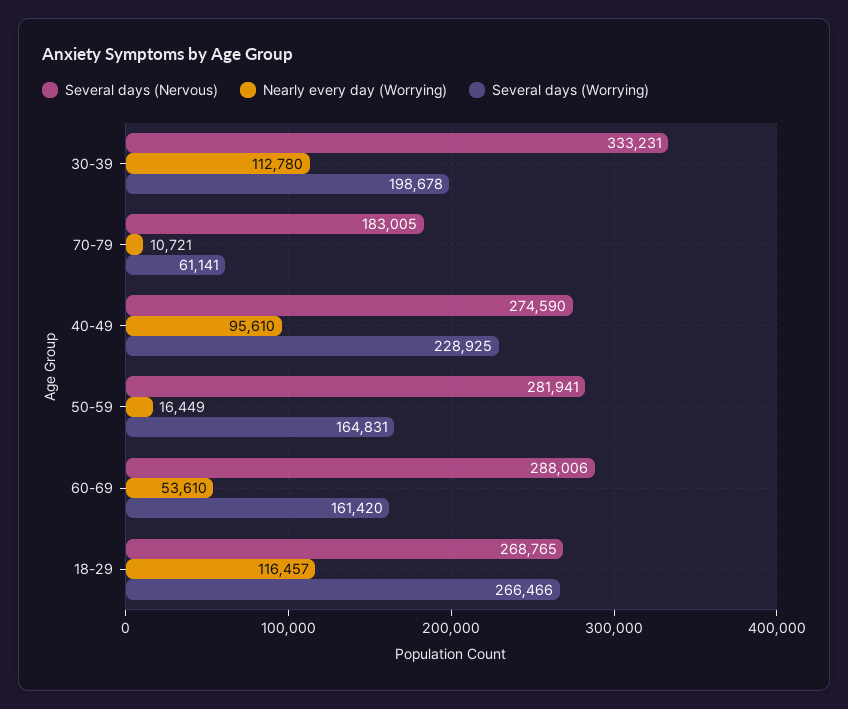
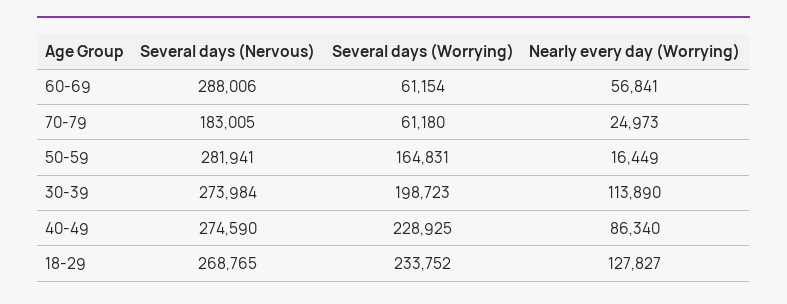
  {
    "Several days (Nervous)": {
-     "30-39": 333231,
+     "30-39": 273984,
      "70-79": 183005,
      "40-49": 274590,
      "50-59": 281941,
      "60-69": 288006,
      "18-29": 268765
    },
    "Nearly every day (Worrying)": {
-     "30-39": 112780,
+     "30-39": 113890,
-     "70-79": 10721,
+     "70-79": 24973,
-     "40-49": 95610,
+     "40-49": 86340,
      "50-59": 16449,
-     "60-69": 53610,
+     "60-69": 56841,
-     "18-29": 116457
+     "18-29": 127827
    },
    "Several days (Worrying)": {
-     "30-39": 198678,
+     "30-39": 198723,
-     "70-79": 61141,
+     "70-79": 61180,
      "40-49": 228925,
      "50-59": 164831,
-     "60-69": 161420,
+     "60-69": 61154,
-     "18-29": 266466
+     "18-29": 233752
    }
  }

